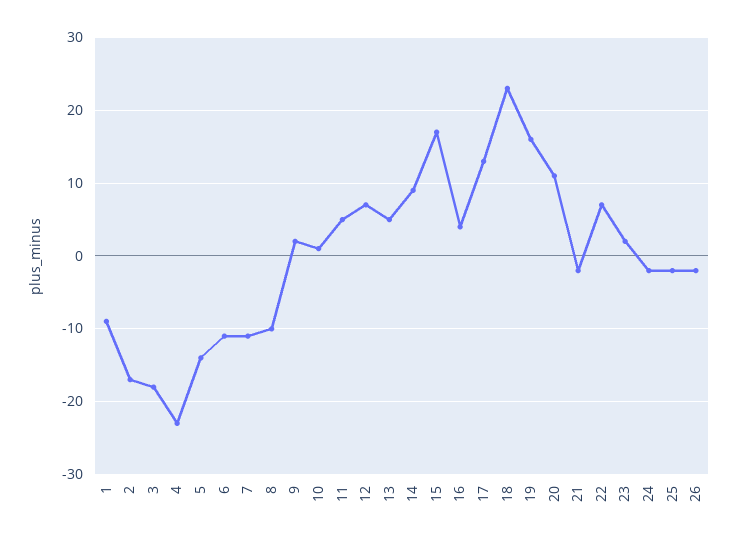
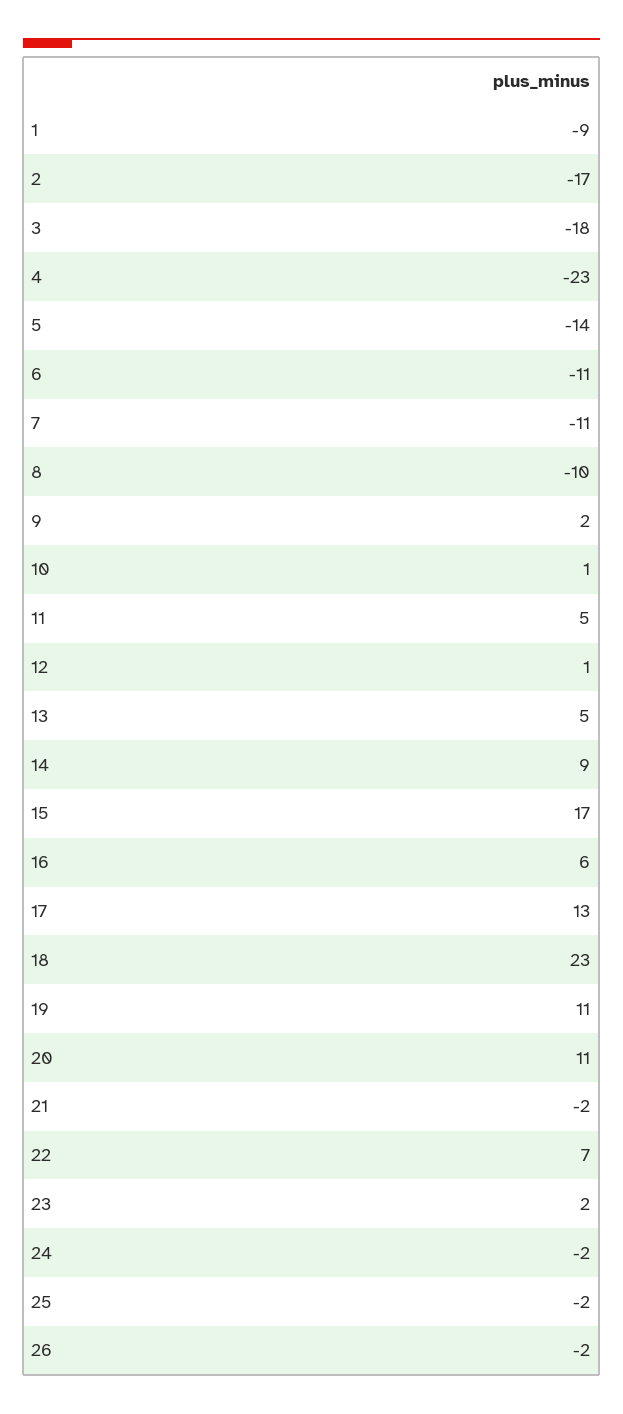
  {
    "1": -9,
    "2": -17,
    "3": -18,
    "4": -23,
    "5": -14,
    "6": -11,
    "7": -11,
    "8": -10,
    "9": 2,
    "10": 1,
    "11": 5,
-   "12": 7,
+   "12": 1,
    "13": 5,
    "14": 9,
    "15": 17,
-   "16": 4,
+   "16": 6,
    "17": 13,
    "18": 23,
-   "19": 16,
+   "19": 11,
    "20": 11,
    "21": -2,
    "22": 7,
    "23": 2,
    "24": -2,
    "25": -2,
    "26": -2
  }

